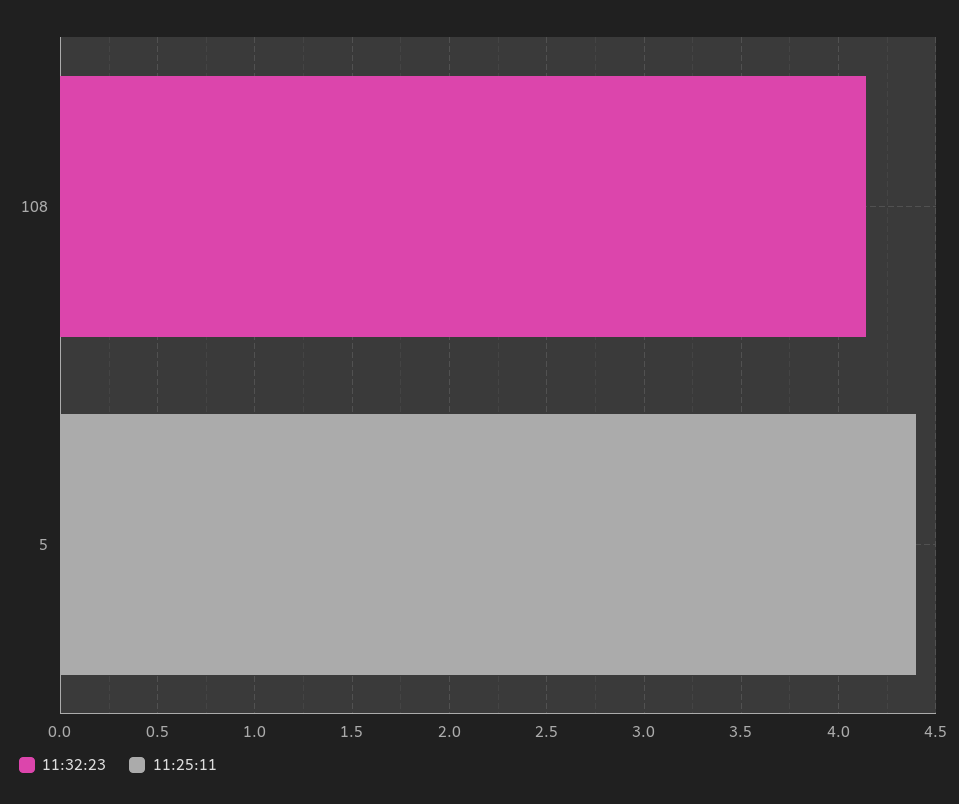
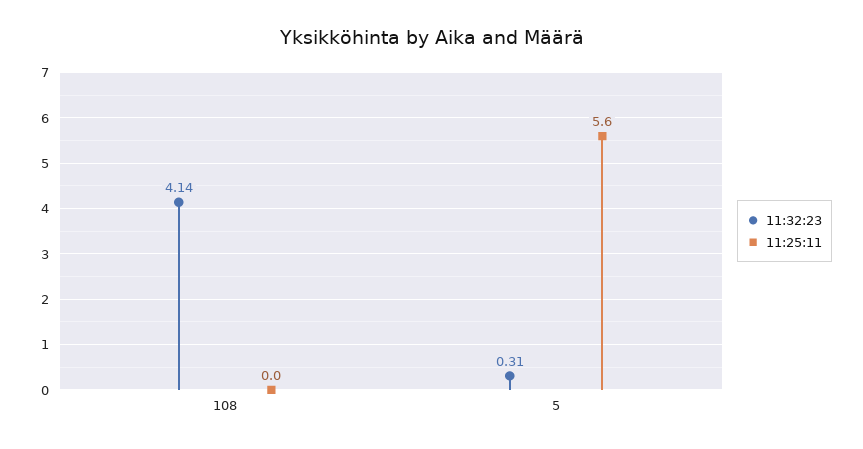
  {
    "11:32:23": {
      "108": 4.14,
-     "5": 0
+     "5": 0.31
    },
    "11:25:11": {
      "108": 0,
-     "5": 4.4
+     "5": 5.6
    }
  }

